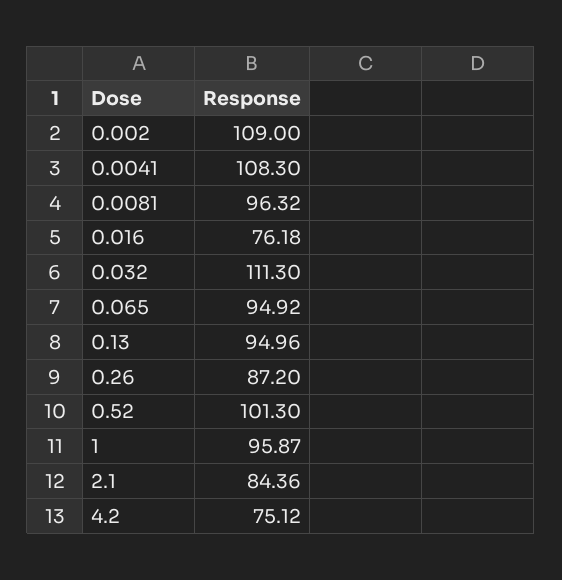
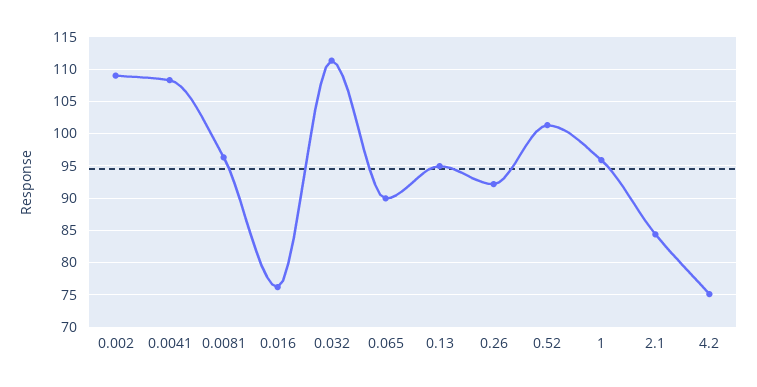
  {
    "0.002": 109,
    "0.0041": 108.3,
    "0.0081": 96.32,
    "0.016": 76.18,
    "0.032": 111.3,
-   "0.065": 94.92,
+   "0.065": 90,
    "0.13": 94.96,
-   "0.26": 87.2,
+   "0.26": 92,
    "0.52": 101.3,
    "1": 95.87,
    "2.1": 84.36,
    "4.2": 75.12
  }

